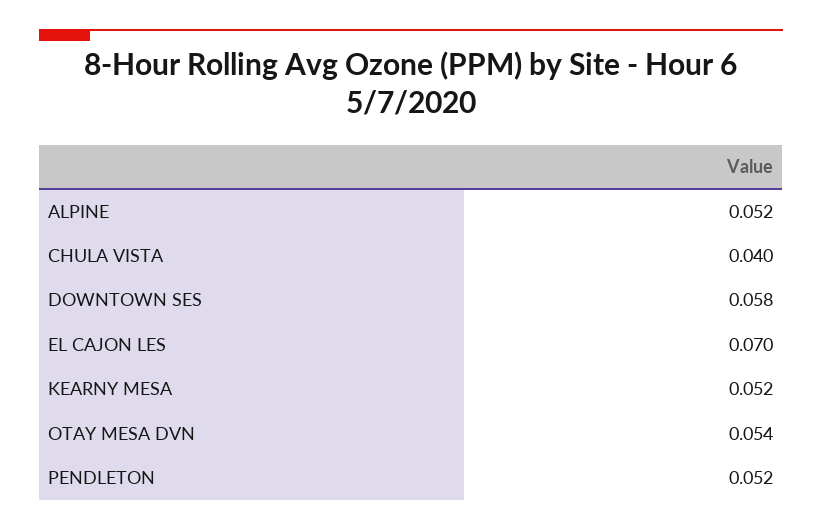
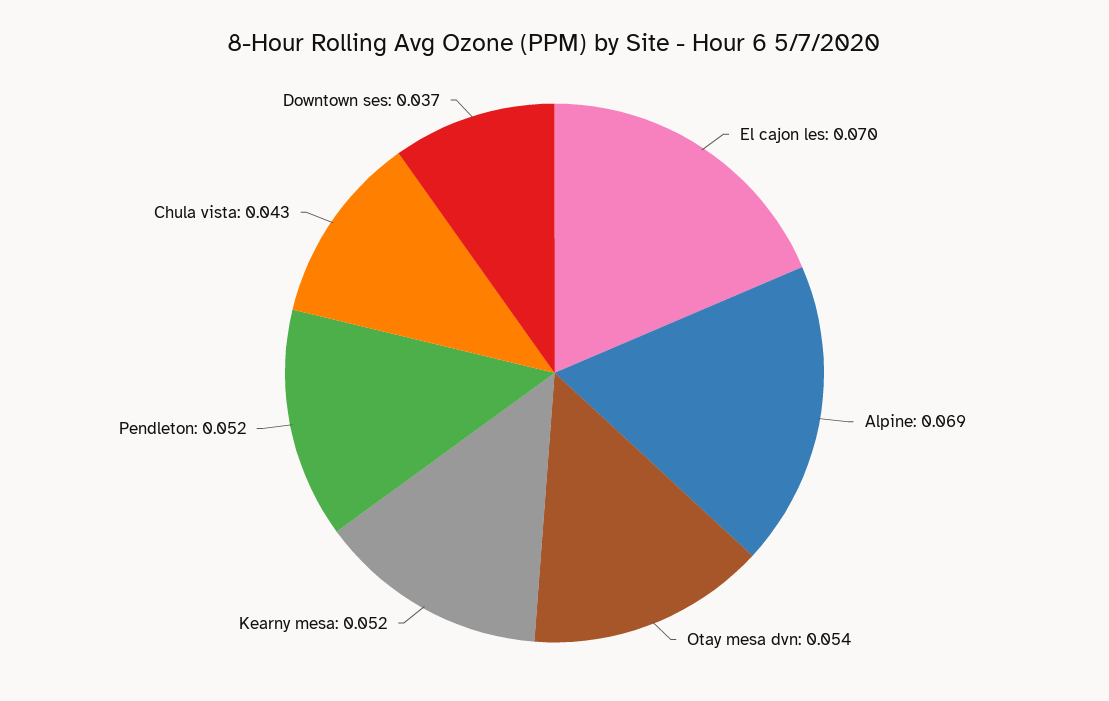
  {
-   "ALPINE": 0.052,
+   "ALPINE": 0.069,
-   "CHULA VISTA": 0.04,
+   "CHULA VISTA": 0.043,
-   "DOWNTOWN SES": 0.058,
+   "DOWNTOWN SES": 0.037,
    "EL CAJON LES": 0.07,
    "KEARNY MESA": 0.052,
    "OTAY MESA DVN": 0.054,
    "PENDLETON": 0.052
  }

